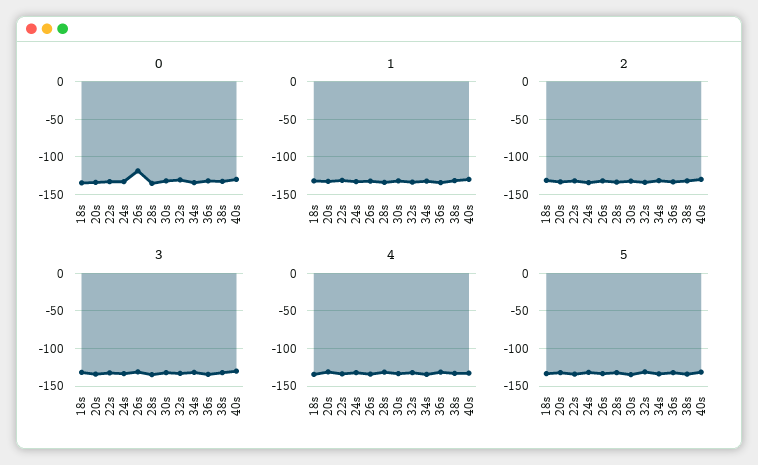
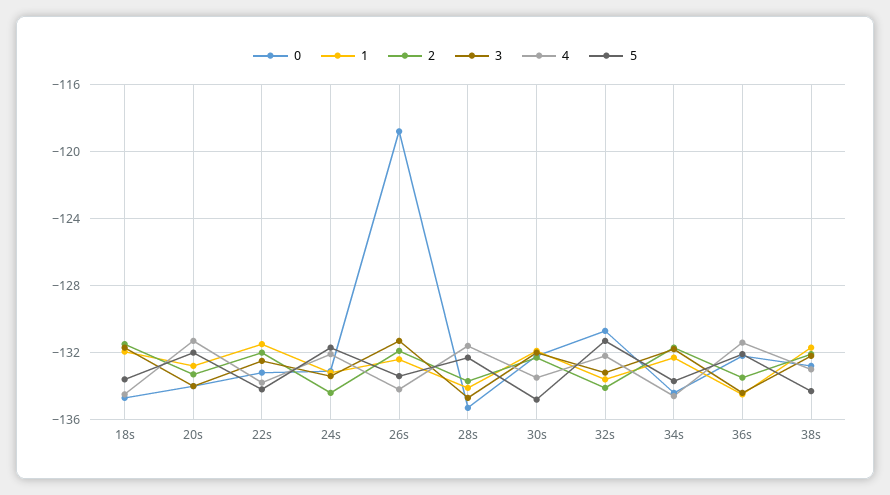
  {
    "0": {
      "18s": -134.5,
      "20s": -134,
      "22s": -133,
      "24s": -133,
      "26s": -119,
      "28s": -135.5,
      "30s": -132,
      "32s": -130.5,
      "34s": -134.5,
      "36s": -132,
-     "38s": -133,
+     "38s": -133
-     "40s": -130
    },
    "1": {
      "18s": -132,
      "20s": -133,
      "22s": -131.5,
      "24s": -133,
      "26s": -132.5,
      "28s": -134,
      "30s": -132,
      "32s": -133.5,
      "34s": -132.5,
      "36s": -134.5,
-     "38s": -131.5,
+     "38s": -131.5
-     "40s": -130
    },
    "2": {
      "18s": -131.5,
      "20s": -133.5,
      "22s": -132,
      "24s": -134.5,
      "26s": -132,
      "28s": -133.5,
      "30s": -132.5,
      "32s": -134,
      "34s": -131.5,
      "36s": -133.5,
-     "38s": -132,
+     "38s": -132
-     "40s": -130
    },
    "3": {
      "18s": -131.5,
      "20s": -134,
      "22s": -132.5,
      "24s": -133.5,
      "26s": -131.5,
      "28s": -134.5,
      "30s": -132,
      "32s": -133,
      "34s": -132,
      "36s": -134.5,
-     "38s": -132,
+     "38s": -132
-     "40s": -130
    },
    "4": {
      "18s": -134.5,
      "20s": -131.5,
      "22s": -134,
      "24s": -132,
      "26s": -134,
      "28s": -131.5,
      "30s": -133.5,
      "32s": -132,
      "34s": -134.5,
      "36s": -131.5,
-     "38s": -133,
+     "38s": -133
-     "40s": -130
    },
    "5": {
      "18s": -133.5,
      "20s": -132,
      "22s": -134,
      "24s": -131.5,
      "26s": -133.5,
      "28s": -132.5,
      "30s": -135,
      "32s": -131.5,
      "34s": -133.5,
      "36s": -132,
-     "38s": -134.5,
+     "38s": -134.5
-     "40s": -130
    }
  }

